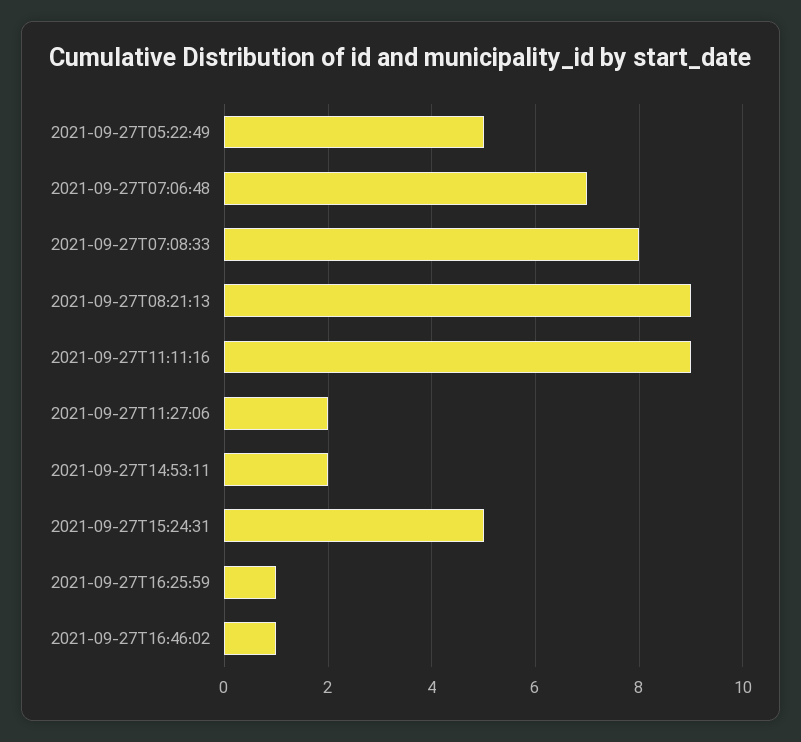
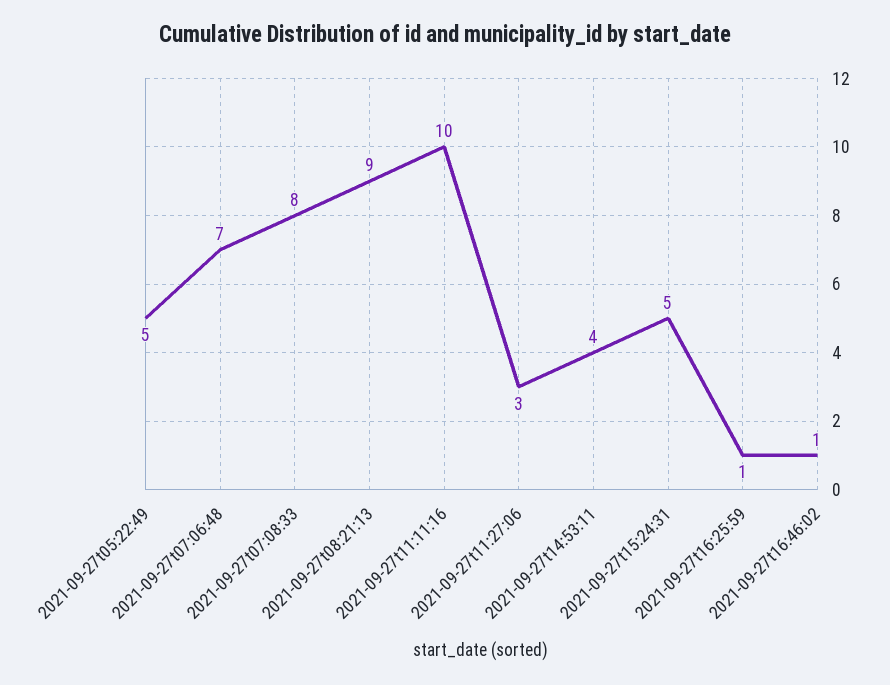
  {
    "2021-09-27T05:22:49": 5,
    "2021-09-27T07:06:48": 7,
    "2021-09-27T07:08:33": 8,
    "2021-09-27T08:21:13": 9,
-   "2021-09-27T11:11:16": 9,
+   "2021-09-27T11:11:16": 10,
-   "2021-09-27T11:27:06": 2,
+   "2021-09-27T11:27:06": 3,
-   "2021-09-27T14:53:11": 2,
+   "2021-09-27T14:53:11": 4,
    "2021-09-27T15:24:31": 5,
    "2021-09-27T16:25:59": 1,
    "2021-09-27T16:46:02": 1
  }

